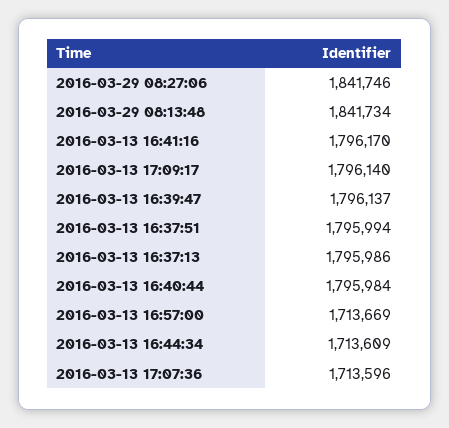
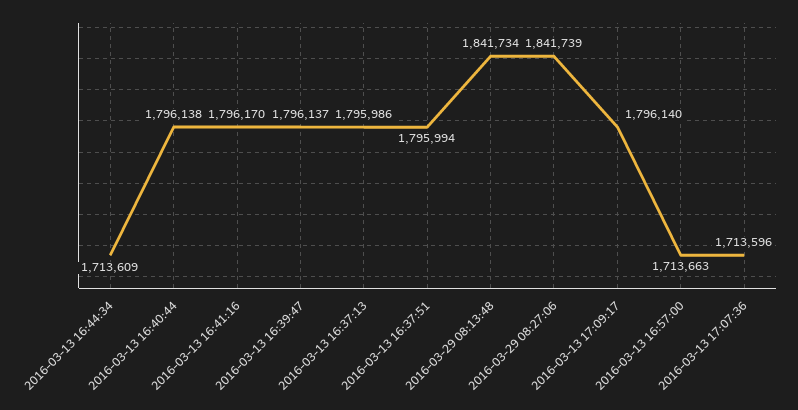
  {
-   "2016-03-29 08:27:06": 1841746,
+   "2016-03-29 08:27:06": 1841739,
    "2016-03-29 08:13:48": 1841734,
    "2016-03-13 16:41:16": 1796170,
    "2016-03-13 17:09:17": 1796140,
    "2016-03-13 16:39:47": 1796137,
    "2016-03-13 16:37:51": 1795994,
    "2016-03-13 16:37:13": 1795986,
-   "2016-03-13 16:40:44": 1795984,
+   "2016-03-13 16:40:44": 1796138,
-   "2016-03-13 16:57:00": 1713669,
+   "2016-03-13 16:57:00": 1713663,
    "2016-03-13 16:44:34": 1713609,
    "2016-03-13 17:07:36": 1713596
  }

